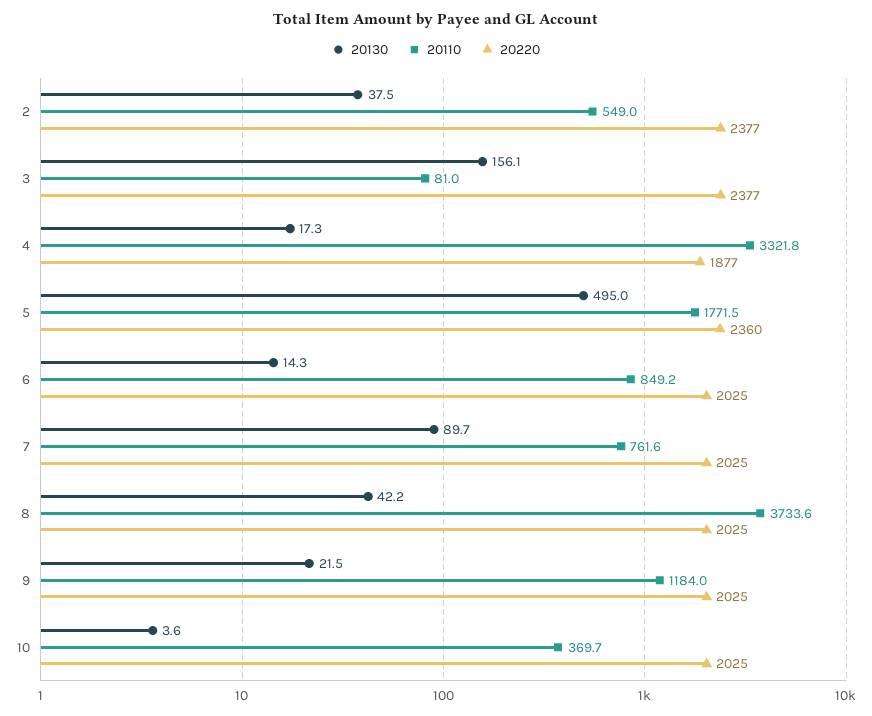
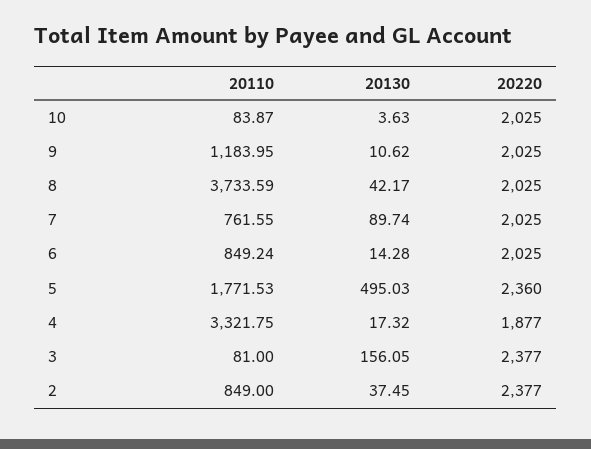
  {
    "20130": {
      "2": 37.45,
      "3": 156.05,
      "4": 17.32,
      "5": 495.03,
      "6": 14.28,
      "7": 89.74,
      "8": 42.17,
-     "9": 21.5,
+     "9": 10.62,
      "10": 3.63
    },
    "20110": {
-     "2": 549,
+     "2": 849,
      "3": 81,
      "4": 3321.75,
      "5": 1771.53,
      "6": 849.24,
      "7": 761.55,
      "8": 3733.59,
      "9": 1183.95,
-     "10": 369.7
+     "10": 83.87
    },
    "20220": {
      "2": 2377,
      "3": 2377,
      "4": 1877,
      "5": 2360,
      "6": 2025,
      "7": 2025,
      "8": 2025,
      "9": 2025,
      "10": 2025
    }
  }

